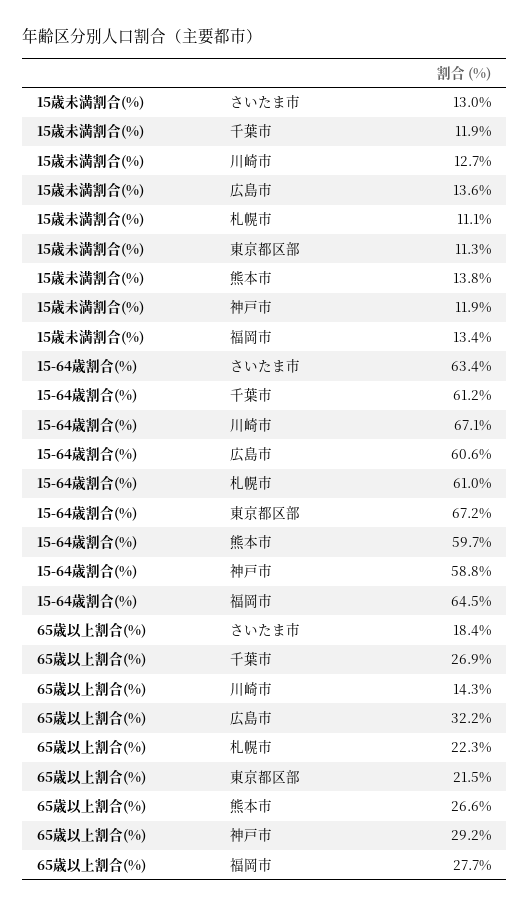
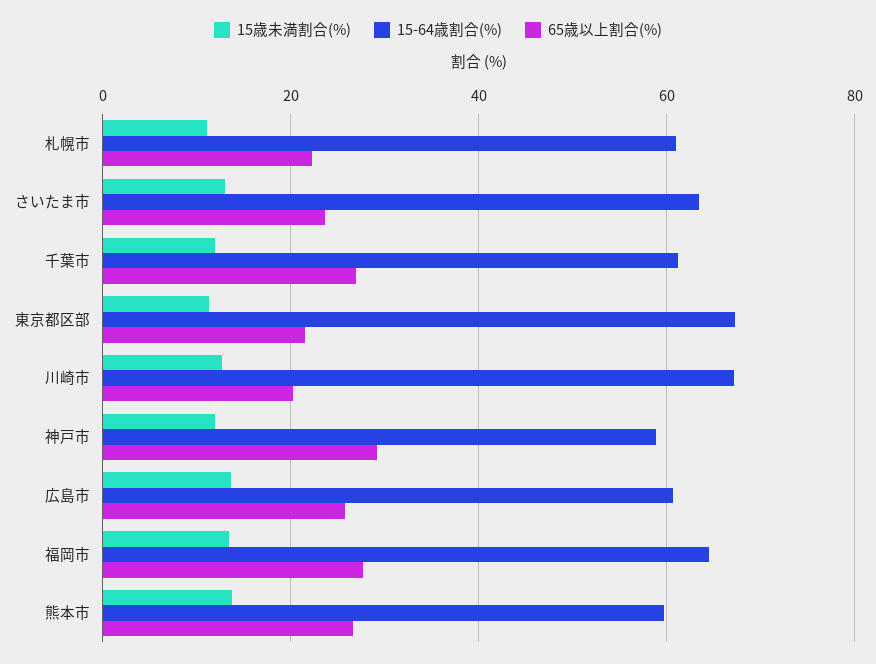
  {
    "15歳未満割合(%)": {
      "さいたま市": 13,
      "千葉市": 11.9,
      "川崎市": 12.7,
      "広島市": 13.6,
      "札幌市": 11.1,
      "東京都区部": 11.3,
      "熊本市": 13.8,
      "神戸市": 11.9,
      "福岡市": 13.4
    },
    "15-64歳割合(%)": {
      "さいたま市": 63.4,
      "千葉市": 61.2,
      "川崎市": 67.1,
      "広島市": 60.6,
      "札幌市": 61,
      "東京都区部": 67.2,
      "熊本市": 59.7,
      "神戸市": 58.8,
      "福岡市": 64.5
    },
    "65歳以上割合(%)": {
-     "さいたま市": 18.4,
+     "さいたま市": 24,
      "千葉市": 26.9,
-     "川崎市": 14.3,
+     "川崎市": 20,
-     "広島市": 32.2,
+     "広島市": 26,
      "札幌市": 22.3,
      "東京都区部": 21.5,
      "熊本市": 26.6,
      "神戸市": 29.2,
      "福岡市": 27.7
    }
  }

